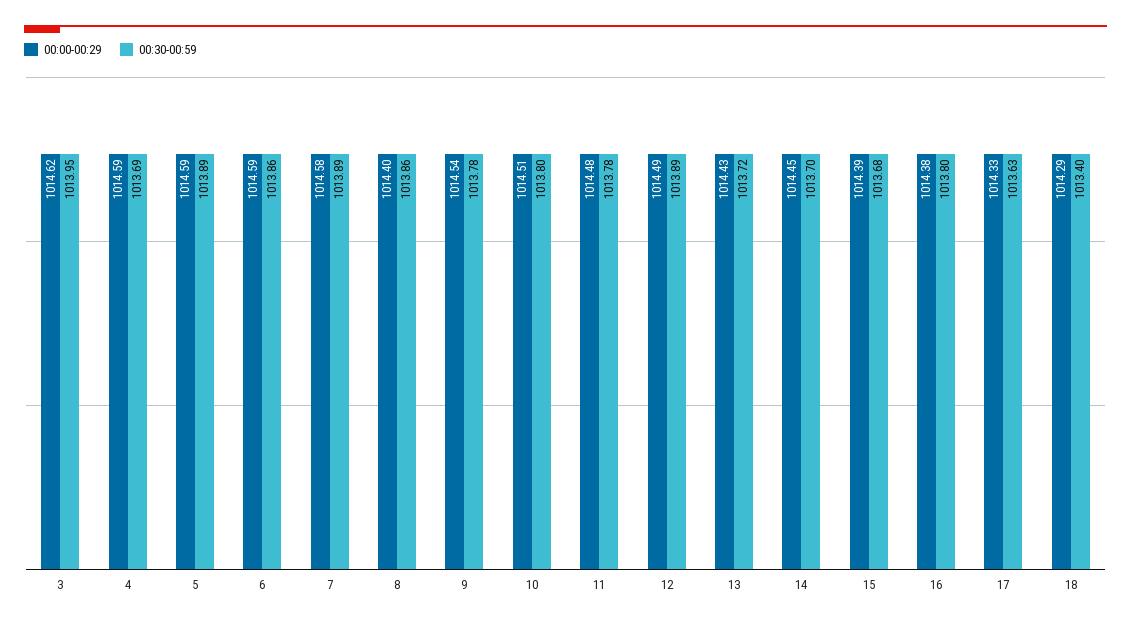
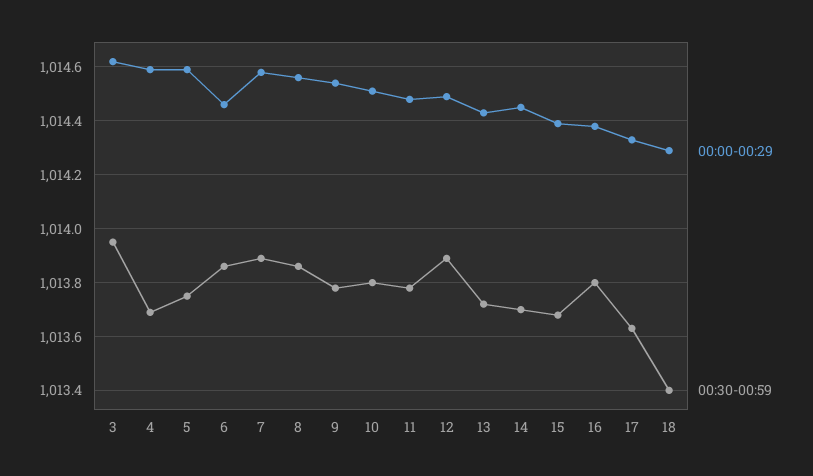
  {
    "00:00-00:29": {
      "3": 1014.62,
      "4": 1014.59,
      "5": 1014.59,
-     "6": 1014.59,
+     "6": 1014.45,
      "7": 1014.58,
-     "8": 1014.4,
+     "8": 1014.55,
      "9": 1014.54,
      "10": 1014.51,
      "11": 1014.48,
      "12": 1014.49,
      "13": 1014.43,
      "14": 1014.45,
      "15": 1014.39,
      "16": 1014.38,
      "17": 1014.33,
      "18": 1014.29
    },
    "00:30-00:59": {
      "3": 1013.95,
      "4": 1013.69,
-     "5": 1013.89,
+     "5": 1013.75,
      "6": 1013.86,
      "7": 1013.89,
      "8": 1013.86,
      "9": 1013.78,
      "10": 1013.8,
      "11": 1013.78,
      "12": 1013.89,
      "13": 1013.72,
      "14": 1013.7,
      "15": 1013.68,
      "16": 1013.8,
      "17": 1013.63,
      "18": 1013.4
    }
  }

